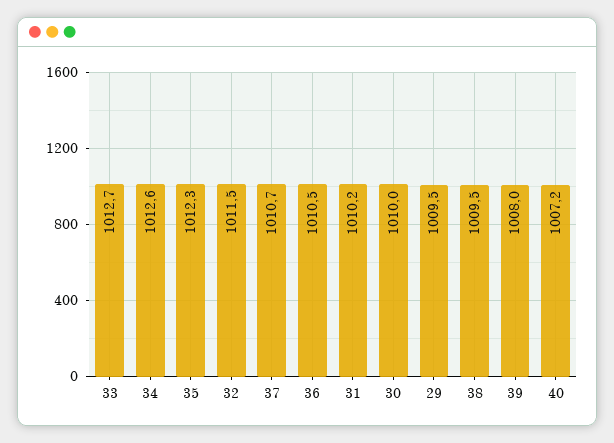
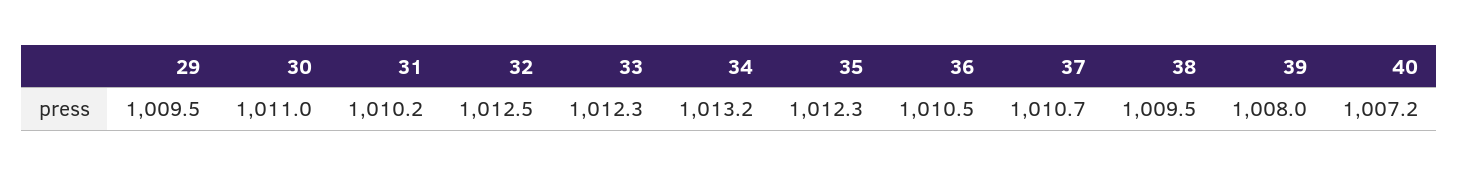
  {
-   "33": 1012.7,
+   "33": 1012.3,
-   "34": 1012.6,
+   "34": 1013.2,
    "35": 1012.3,
-   "32": 1011.5,
+   "32": 1012.5,
    "37": 1010.7,
    "36": 1010.5,
    "31": 1010.2,
-   "30": 1010,
+   "30": 1011,
    "29": 1009.5,
    "38": 1009.5,
    "39": 1008,
    "40": 1007.2
  }

